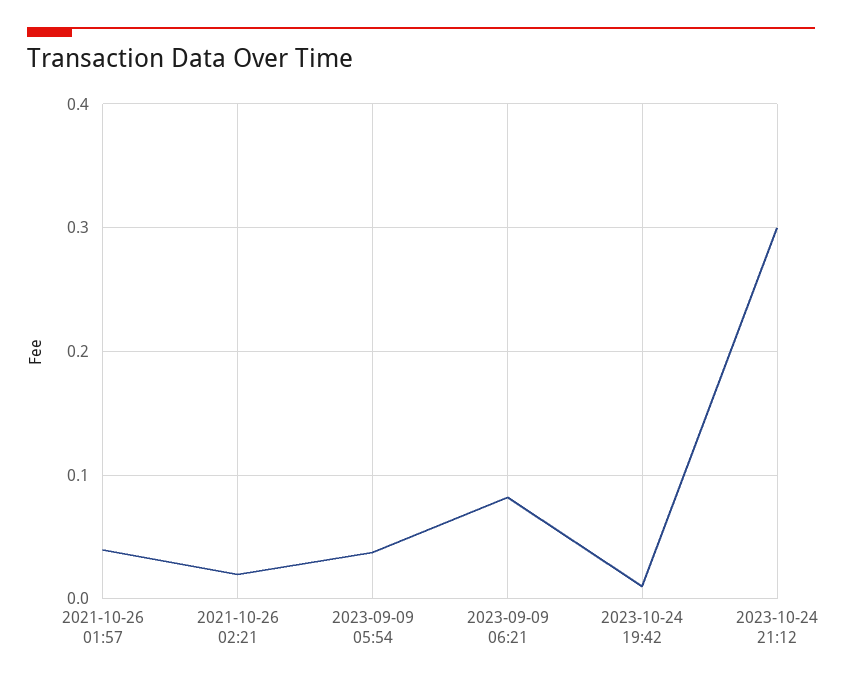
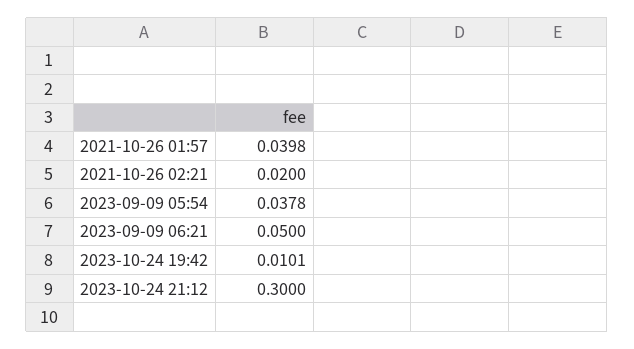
  {
    "2021-10-26 01:57": 0.0398,
    "2021-10-26 02:21": 0.02,
    "2023-09-09 05:54": 0.0378,
-   "2023-09-09 06:21": 0.08,
+   "2023-09-09 06:21": 0.05,
    "2023-10-24 19:42": 0.0101,
    "2023-10-24 21:12": 0.3
  }

